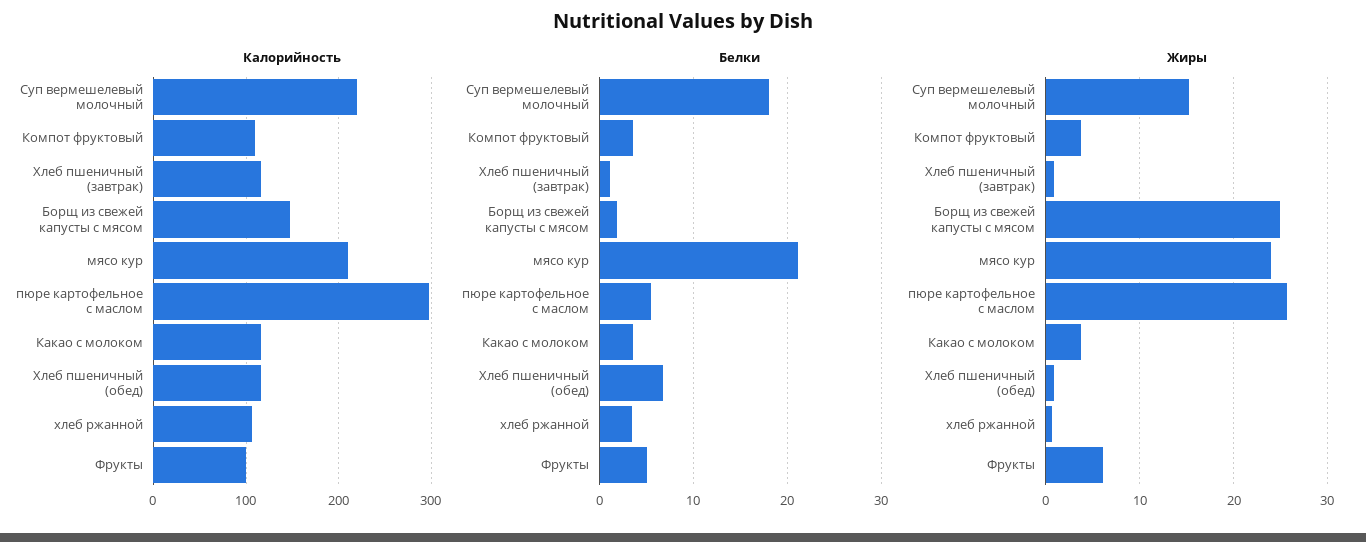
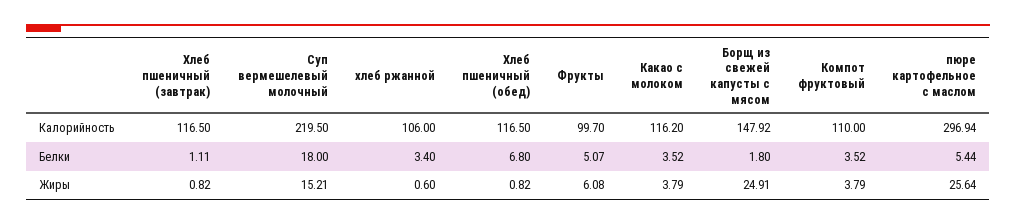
  {
    "Калорийность": {
      "Суп вермешелевый молочный": 219.5,
      "Компот фруктовый": 110,
      "Хлеб пшеничный (завтрак)": 116.5,
      "Борщ из свежей капусты с мясом": 147.92,
-     "мясо кур": 210,
      "пюре картофельное с маслом": 296.94,
      "Какао с молоком": 116.2,
      "Хлеб пшеничный (обед)": 116.5,
      "хлеб ржанной": 106,
      "Фрукты": 99.7
    },
    "Белки": {
      "Суп вермешелевый молочный": 18,
      "Компот фруктовый": 3.52,
      "Хлеб пшеничный (завтрак)": 1.11,
      "Борщ из свежей капусты с мясом": 1.8,
-     "мясо кур": 21,
      "пюре картофельное с маслом": 5.44,
      "Какао с молоком": 3.52,
      "Хлеб пшеничный (обед)": 6.8,
      "хлеб ржанной": 3.4,
      "Фрукты": 5.07
    },
    "Жиры": {
      "Суп вермешелевый молочный": 15.21,
      "Компот фруктовый": 3.79,
      "Хлеб пшеничный (завтрак)": 0.82,
      "Борщ из свежей капусты с мясом": 24.91,
-     "мясо кур": 24,
      "пюре картофельное с маслом": 25.64,
      "Какао с молоком": 3.79,
      "Хлеб пшеничный (обед)": 0.82,
      "хлеб ржанной": 0.6,
      "Фрукты": 6.08
    }
  }

